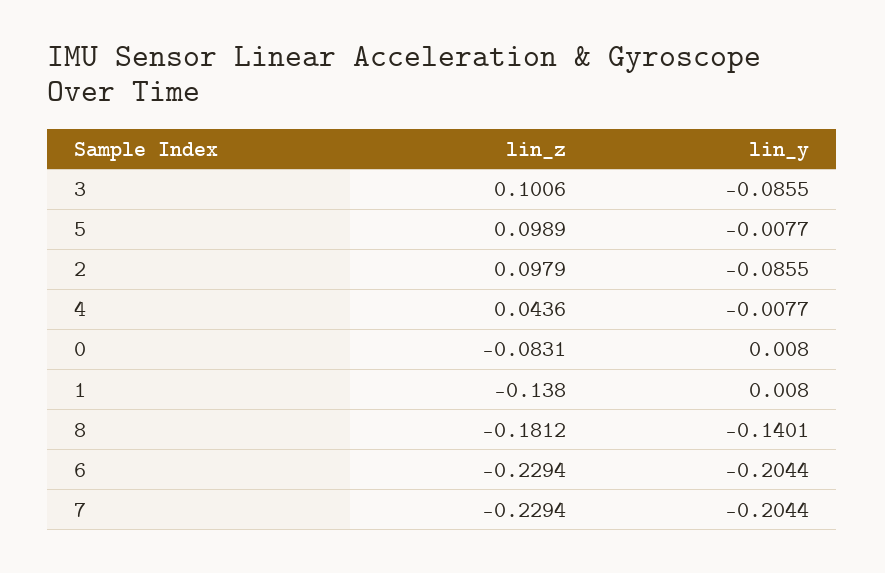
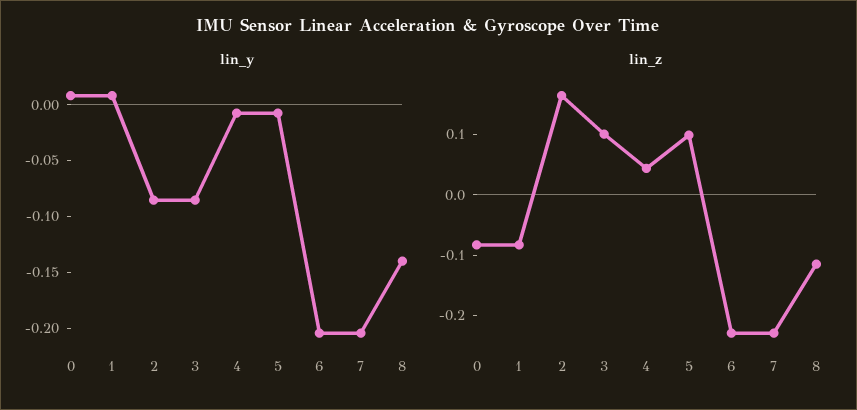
  {
    "lin_z": {
      "3": 0.1006,
      "5": 0.0989,
-     "2": 0.0979,
+     "2": 0.16,
      "4": 0.0436,
      "0": -0.0831,
-     "1": -0.138,
+     "1": -0.08,
-     "8": -0.1812,
+     "8": -0.12,
      "6": -0.2294,
      "7": -0.2294
    },
    "lin_y": {
      "3": -0.0855,
      "5": -0.0077,
      "2": -0.0855,
      "4": -0.0077,
      "0": 0.008,
      "1": 0.008,
      "8": -0.1401,
      "6": -0.2044,
      "7": -0.2044
    }
  }

